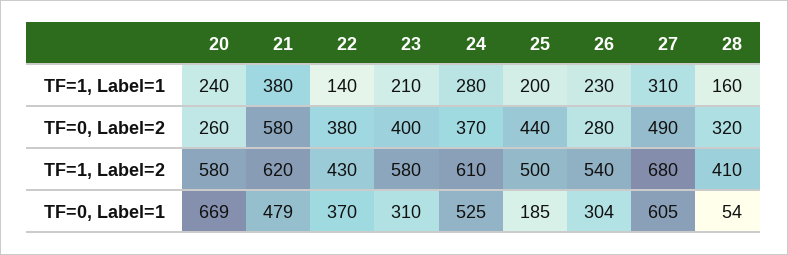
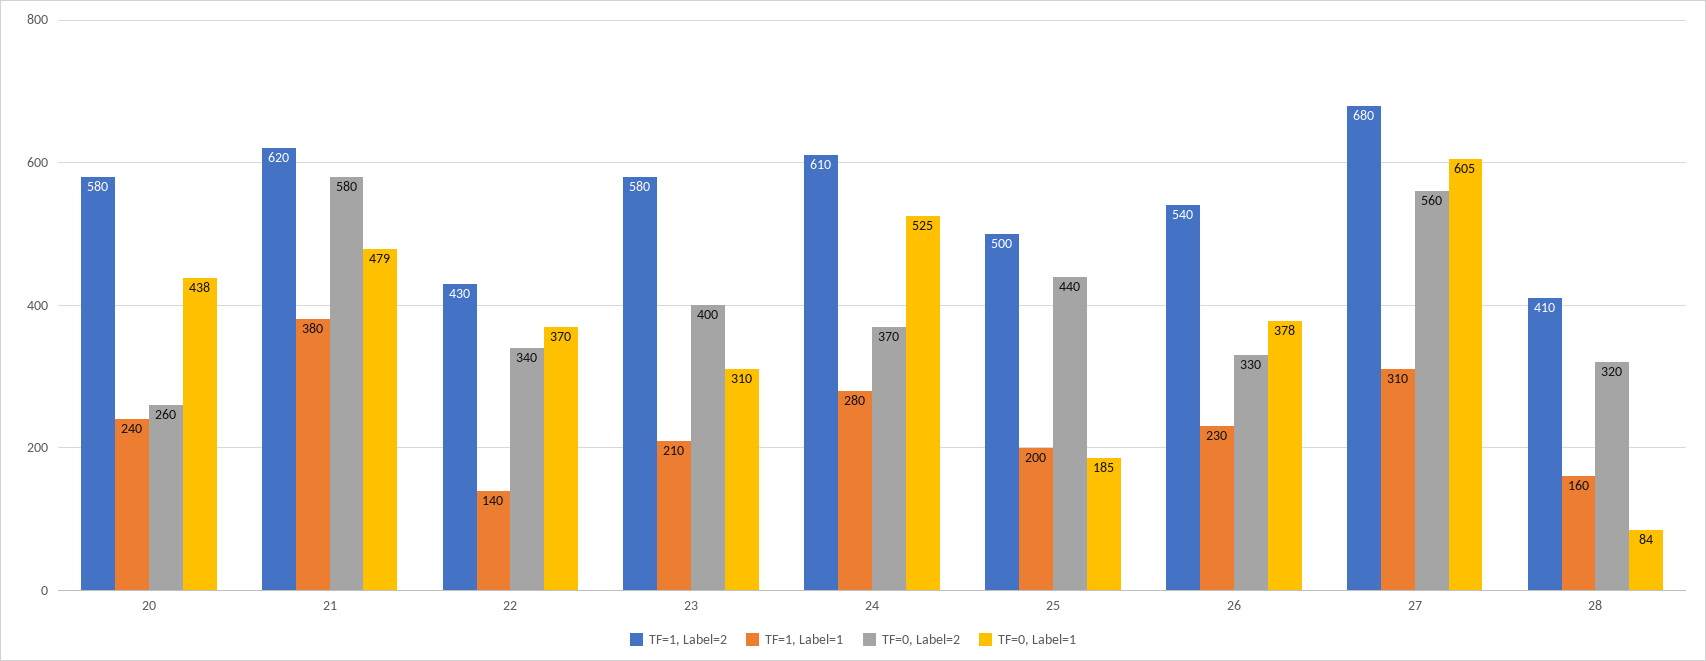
  {
    "TF=1, Label=1": {
      "20": 240,
      "21": 380,
      "22": 140,
      "23": 210,
      "24": 280,
      "25": 200,
      "26": 230,
      "27": 310,
      "28": 160
    },
    "TF=0, Label=2": {
      "20": 260,
      "21": 580,
-     "22": 380,
+     "22": 340,
      "23": 400,
      "24": 370,
      "25": 440,
-     "26": 280,
+     "26": 330,
-     "27": 490,
+     "27": 560,
      "28": 320
    },
    "TF=1, Label=2": {
      "20": 580,
      "21": 620,
      "22": 430,
      "23": 580,
      "24": 610,
      "25": 500,
      "26": 540,
      "27": 680,
      "28": 410
    },
    "TF=0, Label=1": {
-     "20": 669,
+     "20": 438,
      "21": 479,
      "22": 370,
      "23": 310,
      "24": 525,
      "25": 185,
-     "26": 304,
+     "26": 378,
      "27": 605,
-     "28": 54
+     "28": 84
    }
  }

